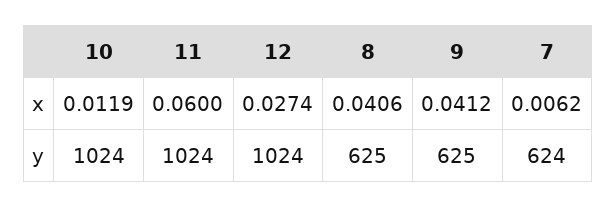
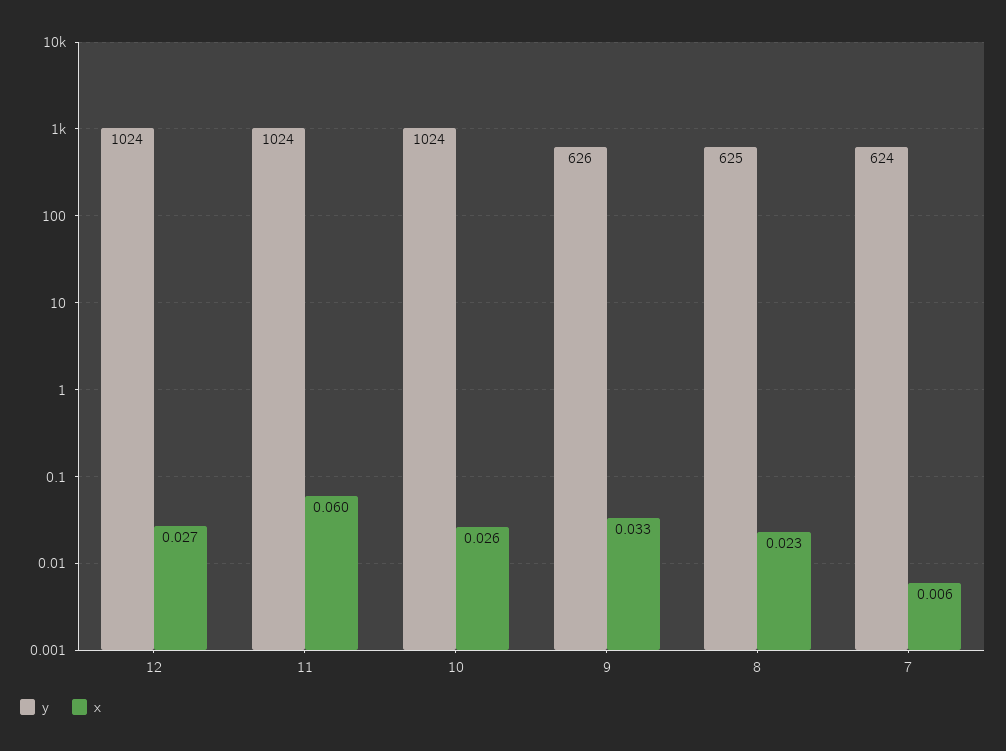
  {
    "x": {
-     "10": 0.0119,
+     "10": 0.026,
      "11": 0.06,
      "12": 0.0274,
-     "8": 0.0406,
+     "8": 0.023,
-     "9": 0.0412,
+     "9": 0.033,
      "7": 0.0062
    },
    "y": {
      "10": 1024,
      "11": 1024,
      "12": 1024,
      "8": 625,
-     "9": 625,
+     "9": 626,
      "7": 624
    }
  }

